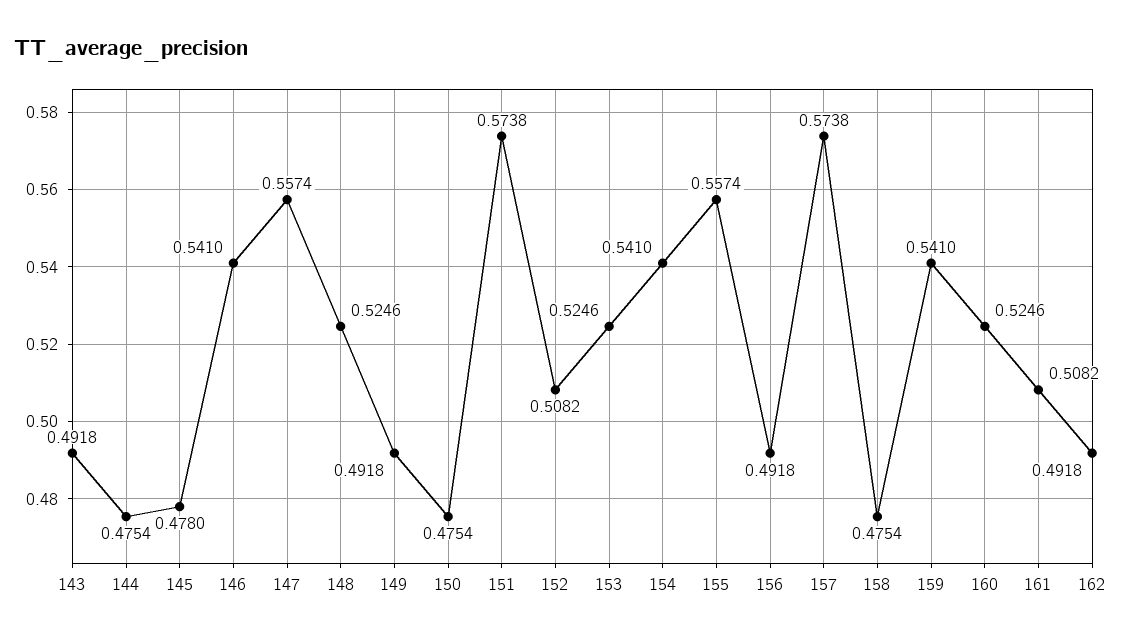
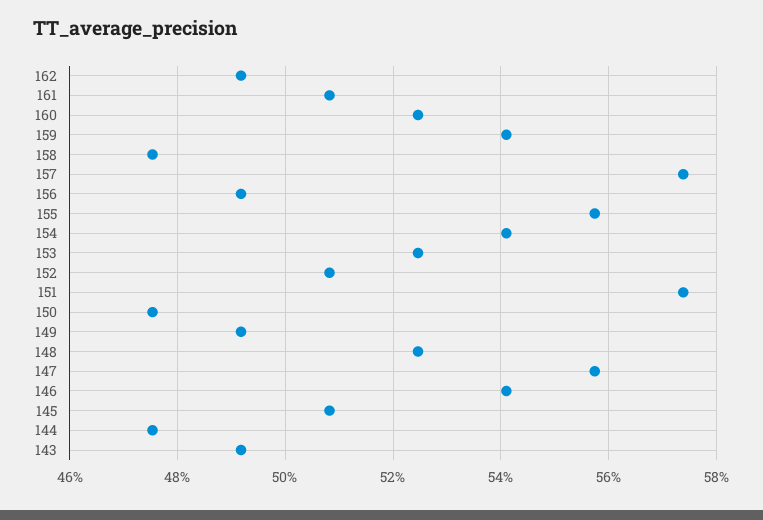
  {
    "143": 0.4918,
    "144": 0.4754,
-   "145": 0.478,
+   "145": 0.508,
    "146": 0.541,
    "147": 0.5574,
    "148": 0.5246,
    "149": 0.4918,
    "150": 0.4754,
    "151": 0.5738,
    "152": 0.5082,
    "153": 0.5246,
    "154": 0.541,
    "155": 0.5574,
    "156": 0.4918,
    "157": 0.5738,
    "158": 0.4754,
    "159": 0.541,
    "160": 0.5246,
    "161": 0.5082,
    "162": 0.4918
  }

